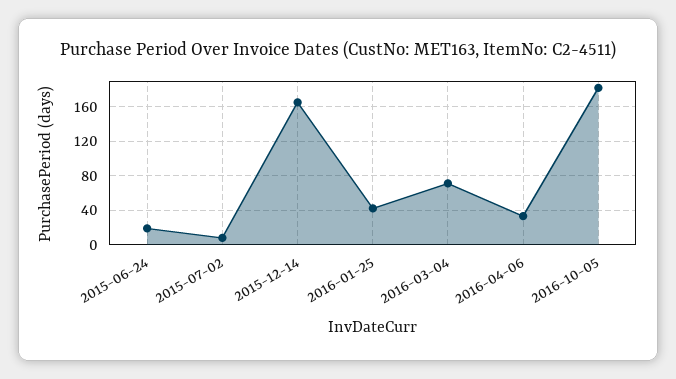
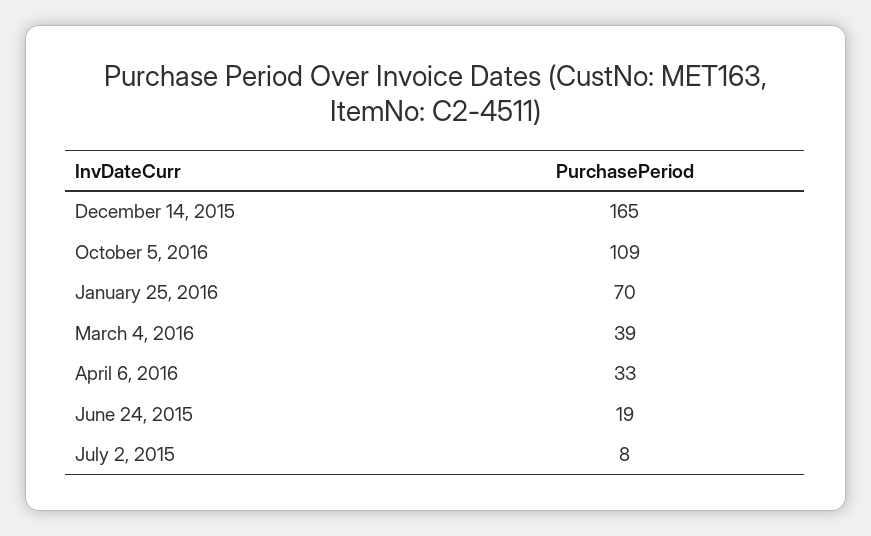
  {
    "2015-06-24": 19,
    "2015-07-02": 8,
    "2015-12-14": 165,
-   "2016-01-25": 40,
+   "2016-01-25": 70,
-   "2016-03-04": 70,
+   "2016-03-04": 39,
    "2016-04-06": 33,
-   "2016-10-05": 180
+   "2016-10-05": 109
  }

